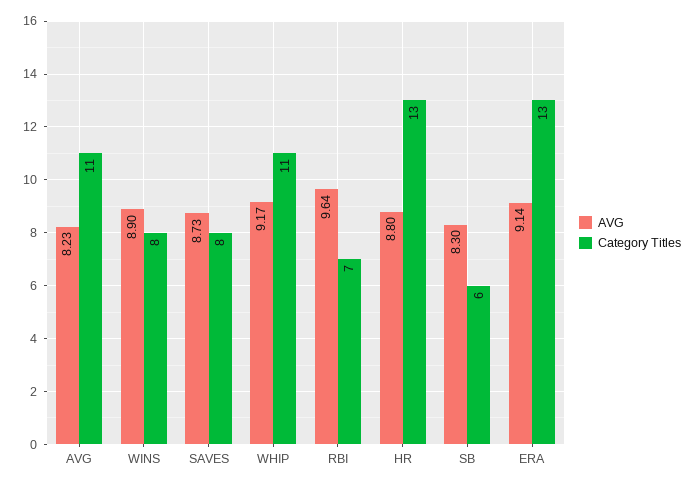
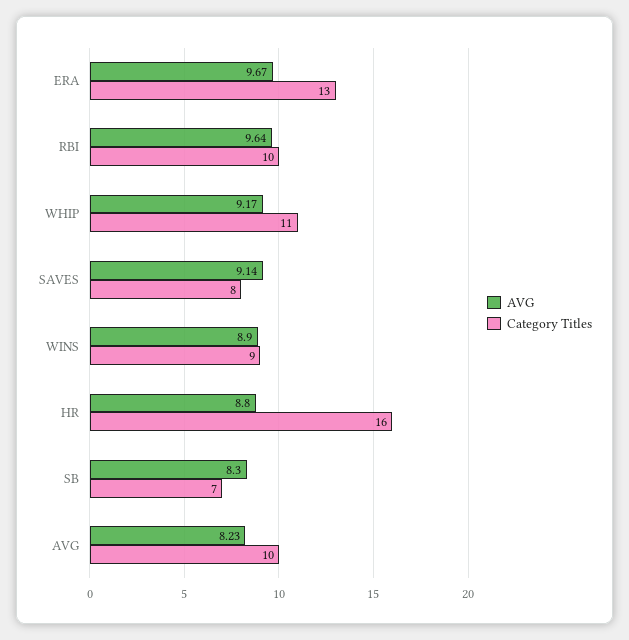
  {
    "AVG": {
      "AVG": 8.23,
      "WINS": 8.9,
-     "SAVES": 8.73,
+     "SAVES": 9.14,
      "WHIP": 9.17,
      "RBI": 9.64,
      "HR": 8.8,
      "SB": 8.3,
-     "ERA": 9.14
+     "ERA": 9.67
    },
    "Category Titles": {
-     "AVG": 11,
+     "AVG": 10,
-     "WINS": 8,
+     "WINS": 9,
      "SAVES": 8,
      "WHIP": 11,
-     "RBI": 7,
+     "RBI": 10,
-     "HR": 13,
+     "HR": 16,
-     "SB": 6,
+     "SB": 7,
      "ERA": 13
    }
  }

